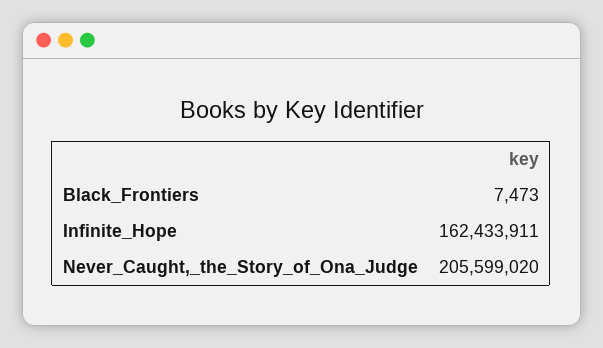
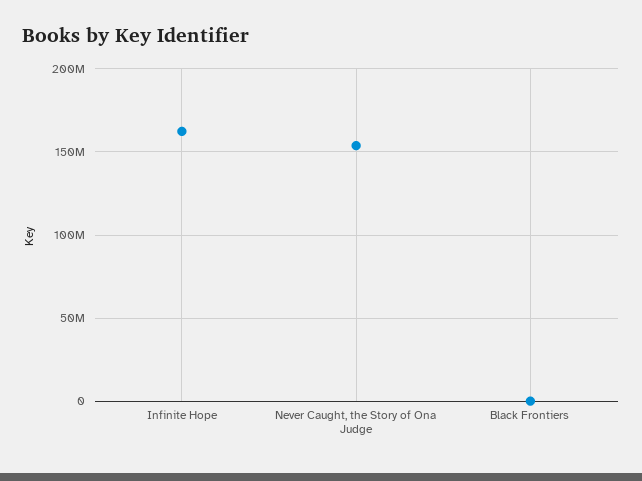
  {
    "Black_Frontiers": 7473,
    "Infinite_Hope": 162433911,
-   "Never_Caught,_the_Story_of_Ona_Judge": 205599020
+   "Never_Caught,_the_Story_of_Ona_Judge": 155000000
  }

